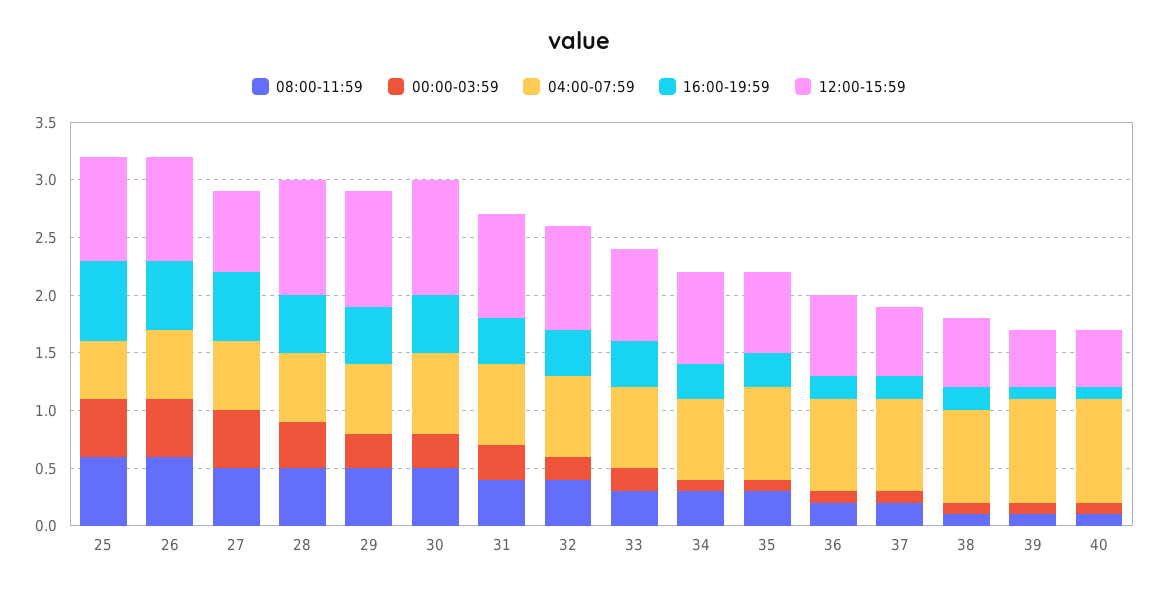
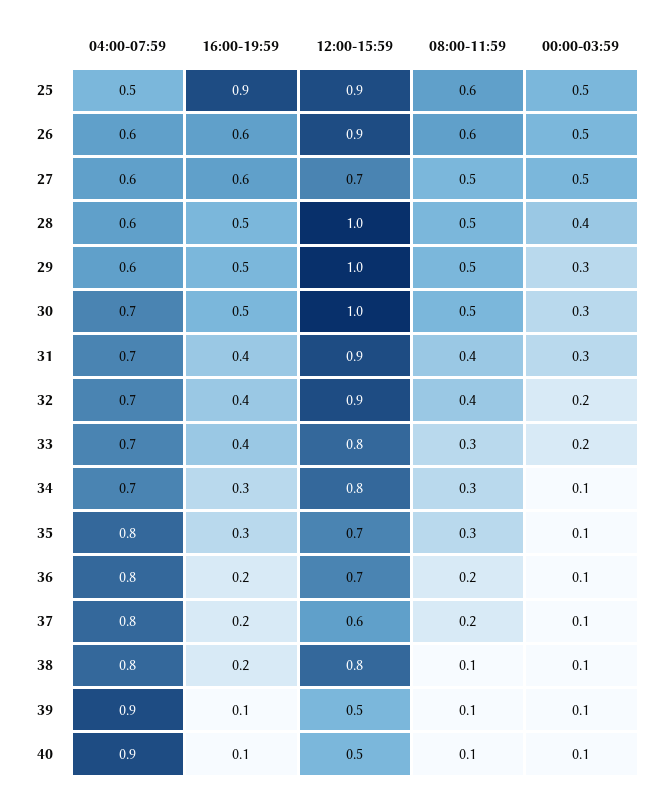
  {
    "08:00-11:59": {
      "25": 0.6,
      "26": 0.6,
      "27": 0.5,
      "28": 0.5,
      "29": 0.5,
      "30": 0.5,
      "31": 0.4,
      "32": 0.4,
      "33": 0.3,
      "34": 0.3,
      "35": 0.3,
      "36": 0.2,
      "37": 0.2,
      "38": 0.1,
      "39": 0.1,
      "40": 0.1
    },
    "00:00-03:59": {
      "25": 0.5,
      "26": 0.5,
      "27": 0.5,
      "28": 0.4,
      "29": 0.3,
      "30": 0.3,
      "31": 0.3,
      "32": 0.2,
      "33": 0.2,
      "34": 0.1,
      "35": 0.1,
      "36": 0.1,
      "37": 0.1,
      "38": 0.1,
      "39": 0.1,
      "40": 0.1
    },
    "04:00-07:59": {
      "25": 0.5,
      "26": 0.6,
      "27": 0.6,
      "28": 0.6,
      "29": 0.6,
      "30": 0.7,
      "31": 0.7,
      "32": 0.7,
      "33": 0.7,
      "34": 0.7,
      "35": 0.8,
      "36": 0.8,
      "37": 0.8,
      "38": 0.8,
      "39": 0.9,
      "40": 0.9
    },
    "16:00-19:59": {
-     "25": 0.7,
+     "25": 0.9,
      "26": 0.6,
      "27": 0.6,
      "28": 0.5,
      "29": 0.5,
      "30": 0.5,
      "31": 0.4,
      "32": 0.4,
      "33": 0.4,
      "34": 0.3,
      "35": 0.3,
      "36": 0.2,
      "37": 0.2,
      "38": 0.2,
      "39": 0.1,
      "40": 0.1
    },
    "12:00-15:59": {
      "25": 0.9,
      "26": 0.9,
      "27": 0.7,
      "28": 1,
      "29": 1,
      "30": 1,
      "31": 0.9,
      "32": 0.9,
      "33": 0.8,
      "34": 0.8,
      "35": 0.7,
      "36": 0.7,
      "37": 0.6,
-     "38": 0.6,
+     "38": 0.8,
      "39": 0.5,
      "40": 0.5
    }
  }

